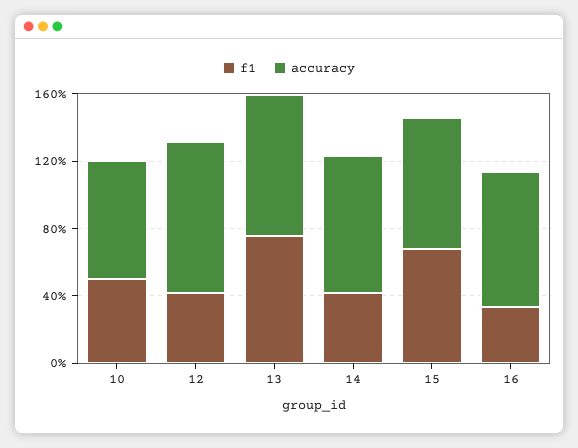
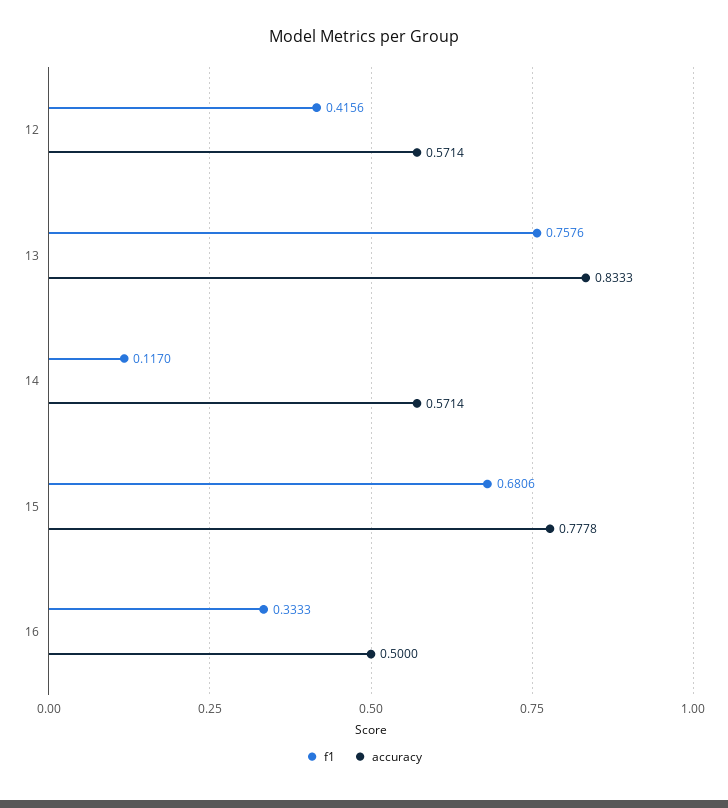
  {
    "f1": {
-     "10": 0.5,
      "12": 0.4156,
      "13": 0.7576,
-     "14": 0.4,
+     "14": 0.117,
      "15": 0.6806,
      "16": 0.3333
    },
    "accuracy": {
-     "10": 0.7,
-     "12": 0.9,
+     "12": 0.5714,
      "13": 0.8333,
-     "14": 0.8,
+     "14": 0.5714,
      "15": 0.7778,
-     "16": 0.8
+     "16": 0.5
    }
  }

